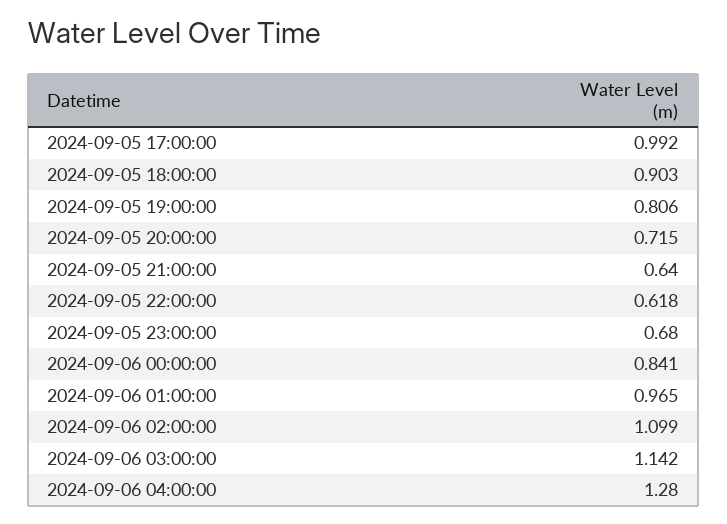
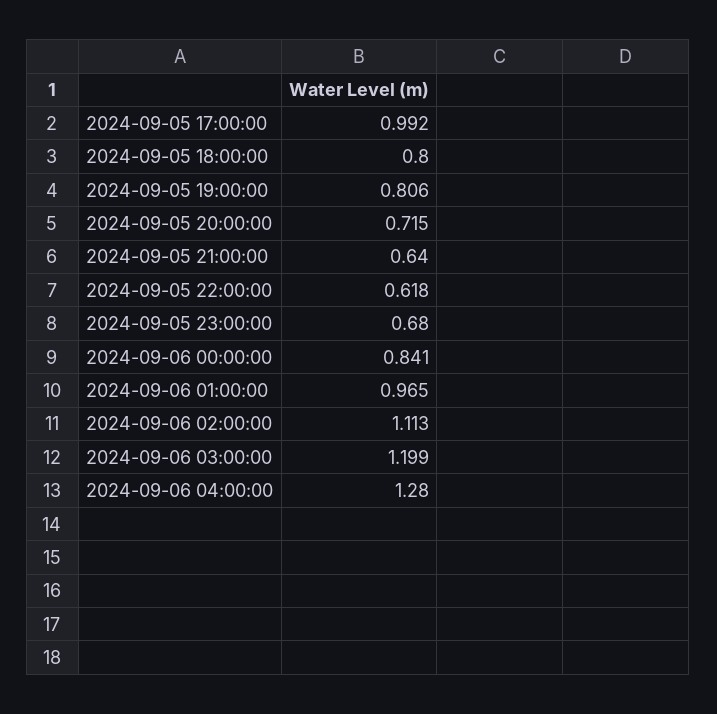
  {
    "2024-09-05 17:00:00": 0.992,
-   "2024-09-05 18:00:00": 0.903,
+   "2024-09-05 18:00:00": 0.8,
    "2024-09-05 19:00:00": 0.806,
    "2024-09-05 20:00:00": 0.715,
    "2024-09-05 21:00:00": 0.64,
    "2024-09-05 22:00:00": 0.618,
    "2024-09-05 23:00:00": 0.68,
    "2024-09-06 00:00:00": 0.841,
    "2024-09-06 01:00:00": 0.965,
-   "2024-09-06 02:00:00": 1.099,
+   "2024-09-06 02:00:00": 1.113,
-   "2024-09-06 03:00:00": 1.142,
+   "2024-09-06 03:00:00": 1.199,
    "2024-09-06 04:00:00": 1.28
  }

